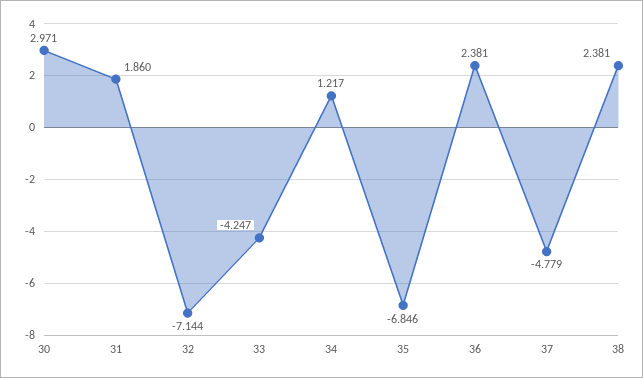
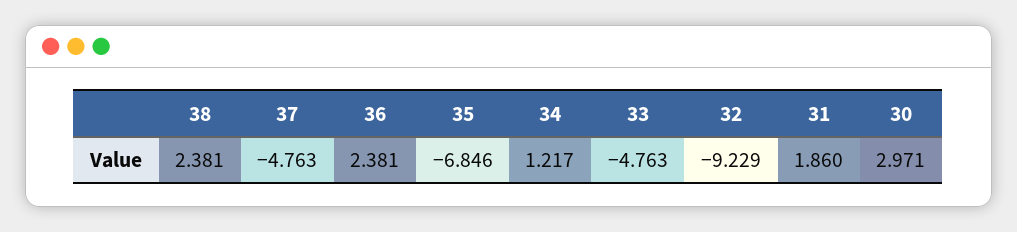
  {
    "30": 2.971,
    "31": 1.86,
-   "32": -7.144,
+   "32": -9.229,
-   "33": -4.247,
+   "33": -4.763,
    "34": 1.217,
    "35": -6.846,
    "36": 2.381,
-   "37": -4.779,
+   "37": -4.763,
    "38": 2.381
  }

